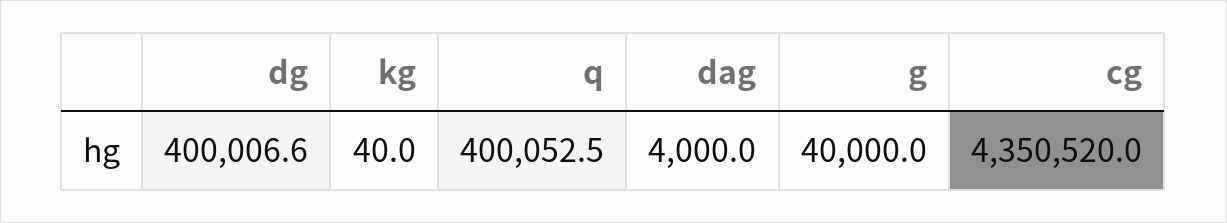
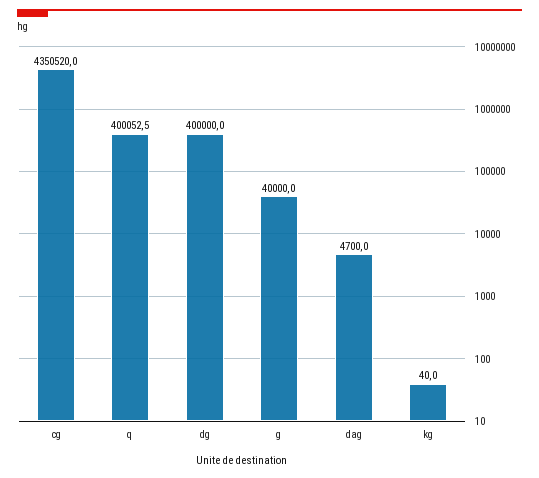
  {
-   "dg": 400006.6,
+   "dg": 400000,
    "kg": 40,
    "q": 400052.5,
-   "dag": 4000,
+   "dag": 4700,
    "g": 40000,
    "cg": 4350520
  }

